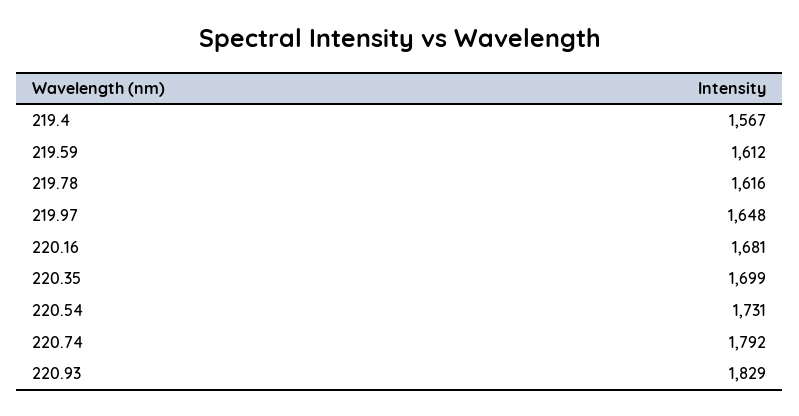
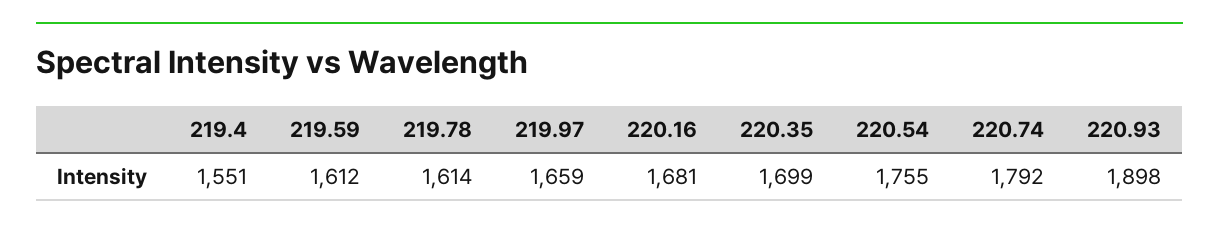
  {
-   "219.4": 1567,
+   "219.4": 1551,
    "219.59": 1612,
-   "219.78": 1616,
+   "219.78": 1614,
-   "219.97": 1648,
+   "219.97": 1659,
    "220.16": 1681,
    "220.35": 1699,
-   "220.54": 1731,
+   "220.54": 1755,
    "220.74": 1792,
-   "220.93": 1829
+   "220.93": 1898
  }

